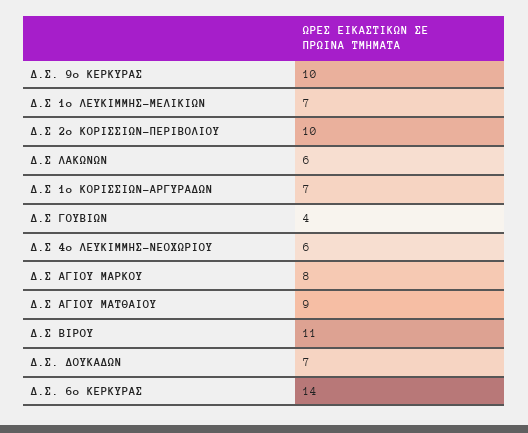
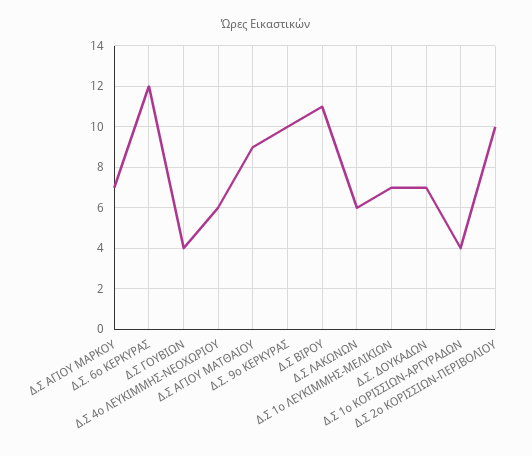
  {
    "Δ.Σ. 9ο ΚΕΡΚΥΡΑΣ": 10,
    "Δ.Σ 1ο ΛΕΥΚΙΜΜΗΣ-ΜΕΛΙΚΙΩΝ": 7,
    "Δ.Σ 2ο ΚΟΡΙΣΣΙΩΝ-ΠΕΡΙΒΟΛΙΟΥ": 10,
    "Δ.Σ ΛΑΚΩΝΩΝ": 6,
-   "Δ.Σ 1ο ΚΟΡΙΣΣΙΩΝ-ΑΡΓΥΡΑΔΩΝ": 7,
+   "Δ.Σ 1ο ΚΟΡΙΣΣΙΩΝ-ΑΡΓΥΡΑΔΩΝ": 4,
    "Δ.Σ ΓΟΥΒΙΩΝ": 4,
    "Δ.Σ 4ο ΛΕΥΚΙΜΜΗΣ-ΝΕΟΧΩΡΙΟΥ": 6,
-   "Δ.Σ ΑΓΙΟΥ ΜΑΡΚΟΥ": 8,
+   "Δ.Σ ΑΓΙΟΥ ΜΑΡΚΟΥ": 7,
    "Δ.Σ ΑΓΙΟΥ ΜΑΤΘΑΙΟΥ": 9,
    "Δ.Σ ΒΙΡΟΥ": 11,
    "Δ.Σ. ΔΟΥΚΑΔΩΝ": 7,
-   "Δ.Σ. 6ο ΚΕΡΚΥΡΑΣ": 14
+   "Δ.Σ. 6ο ΚΕΡΚΥΡΑΣ": 12
  }

